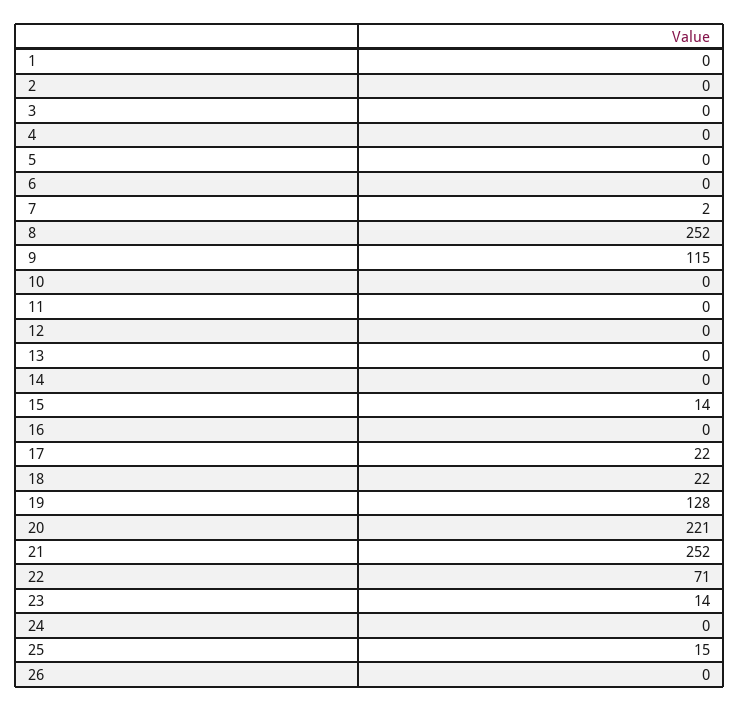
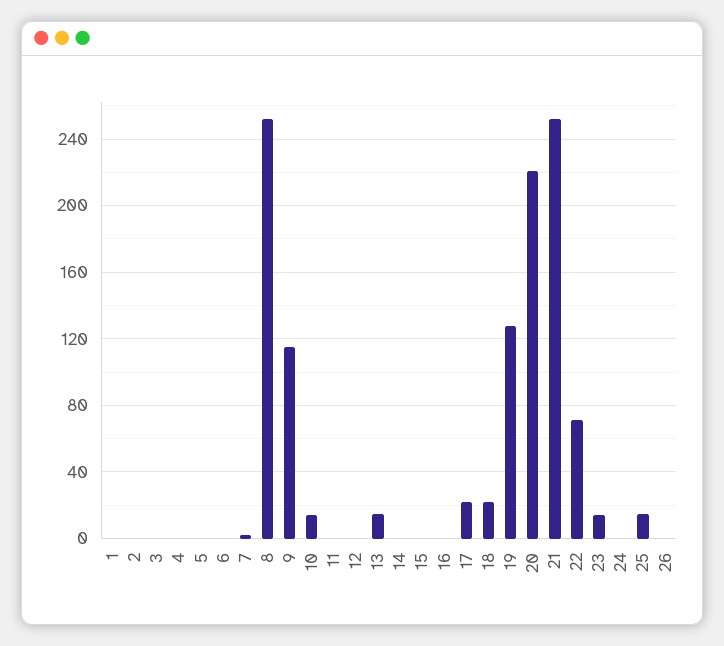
  {
    "1": 0,
    "2": 0,
    "3": 0,
    "4": 0,
    "5": 0,
    "6": 0,
    "7": 2,
    "8": 252,
    "9": 115,
-   "10": 0,
+   "10": 15,
    "11": 0,
    "12": 0,
-   "13": 0,
+   "13": 15,
    "14": 0,
-   "15": 14,
+   "15": 0,
    "16": 0,
    "17": 22,
    "18": 22,
    "19": 128,
    "20": 221,
    "21": 252,
    "22": 71,
    "23": 14,
    "24": 0,
    "25": 15,
    "26": 0
  }

